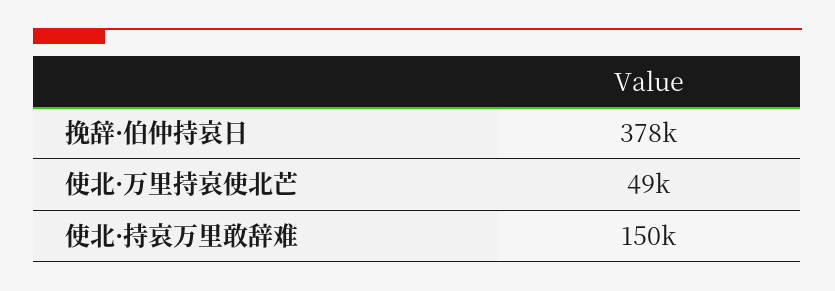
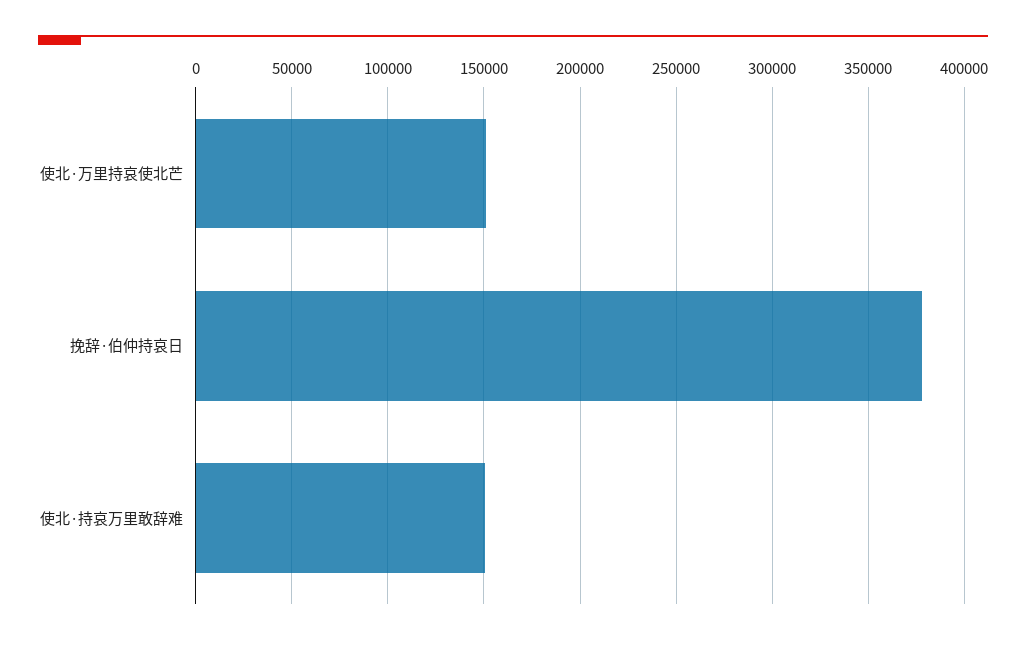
  {
    "挽辞·伯仲持哀日": 378000,
-   "使北·万里持哀使北芒": 49000,
+   "使北·万里持哀使北芒": 150000,
    "使北·持哀万里敢辞难": 150000
  }

